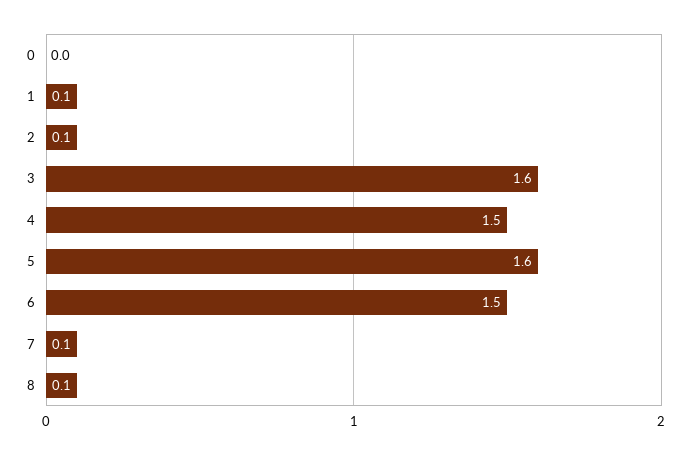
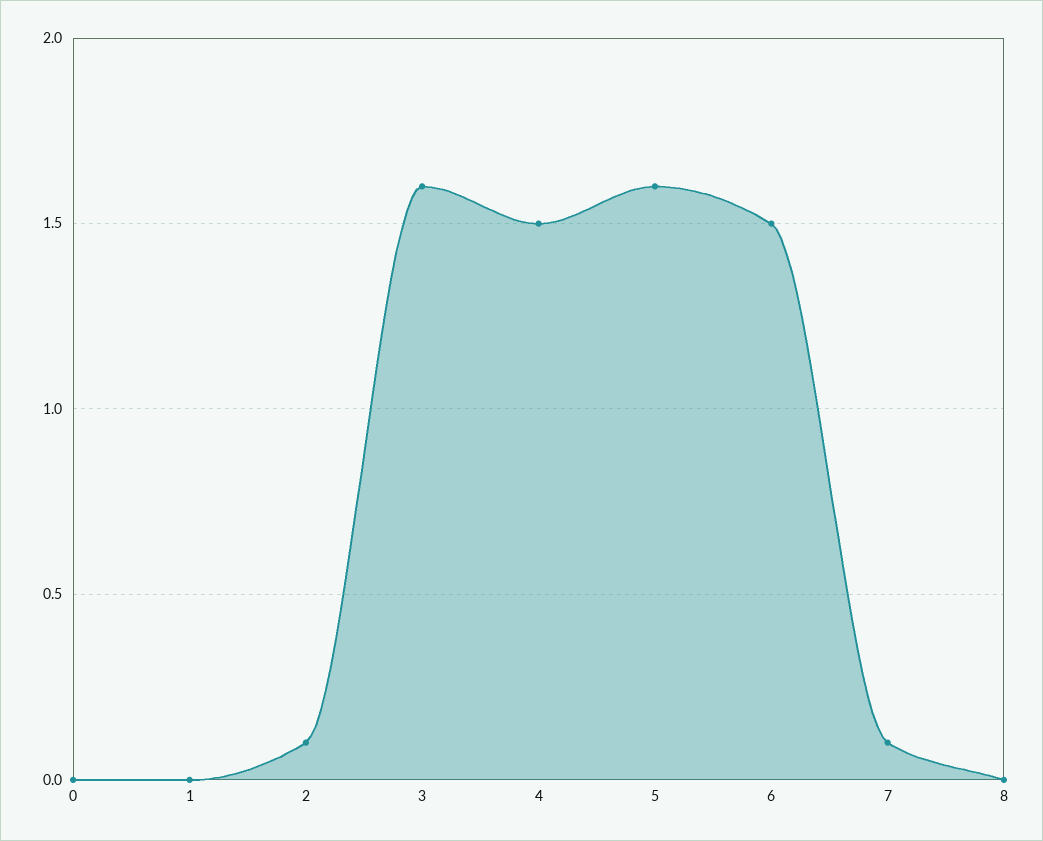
  {
    "0": 0,
-   "1": 0.1,
+   "1": 0,
    "2": 0.1,
    "3": 1.6,
    "4": 1.5,
    "5": 1.6,
    "6": 1.5,
    "7": 0.1,
-   "8": 0.1
+   "8": 0
  }

